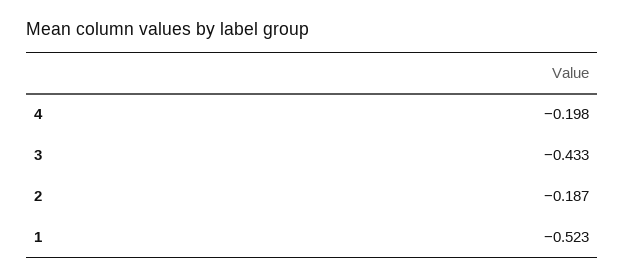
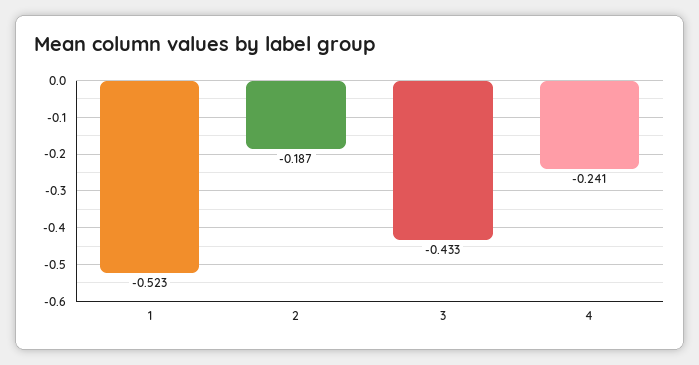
  {
-   "4": -0.198,
+   "4": -0.241,
    "3": -0.433,
    "2": -0.187,
    "1": -0.523
  }

